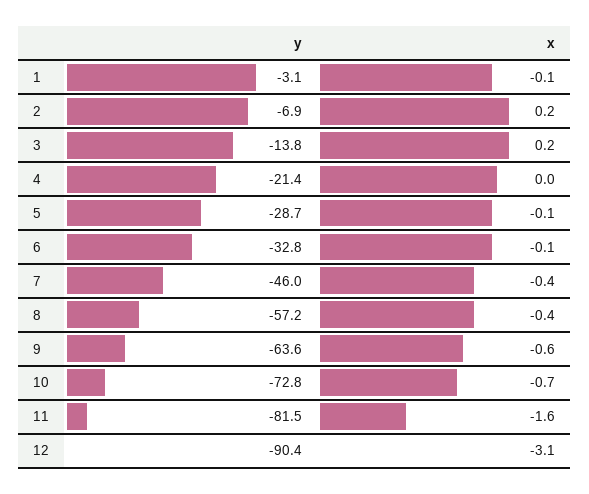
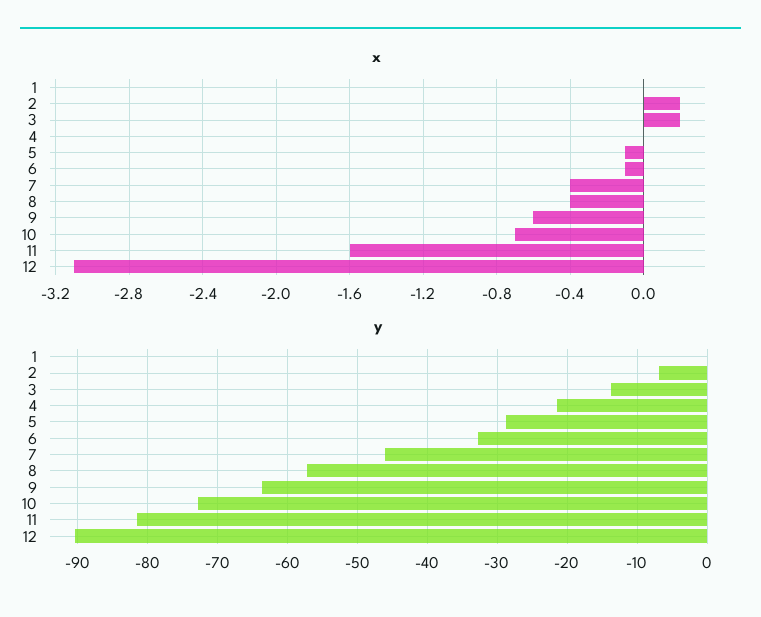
  {
    "y": {
-     "1": -3.1,
+     "1": 0,
      "2": -6.9,
      "3": -13.8,
      "4": -21.4,
      "5": -28.7,
      "6": -32.8,
      "7": -46,
      "8": -57.2,
      "9": -63.6,
      "10": -72.8,
      "11": -81.5,
      "12": -90.4
    },
    "x": {
-     "1": -0.1,
+     "1": 0,
      "2": 0.2,
      "3": 0.2,
      "4": 0,
      "5": -0.1,
      "6": -0.1,
      "7": -0.4,
      "8": -0.4,
      "9": -0.6,
      "10": -0.7,
      "11": -1.6,
      "12": -3.1
    }
  }

